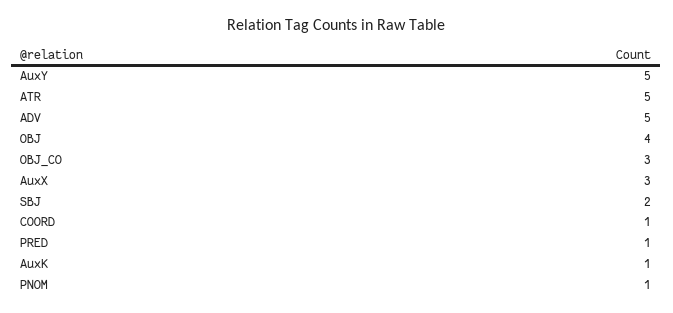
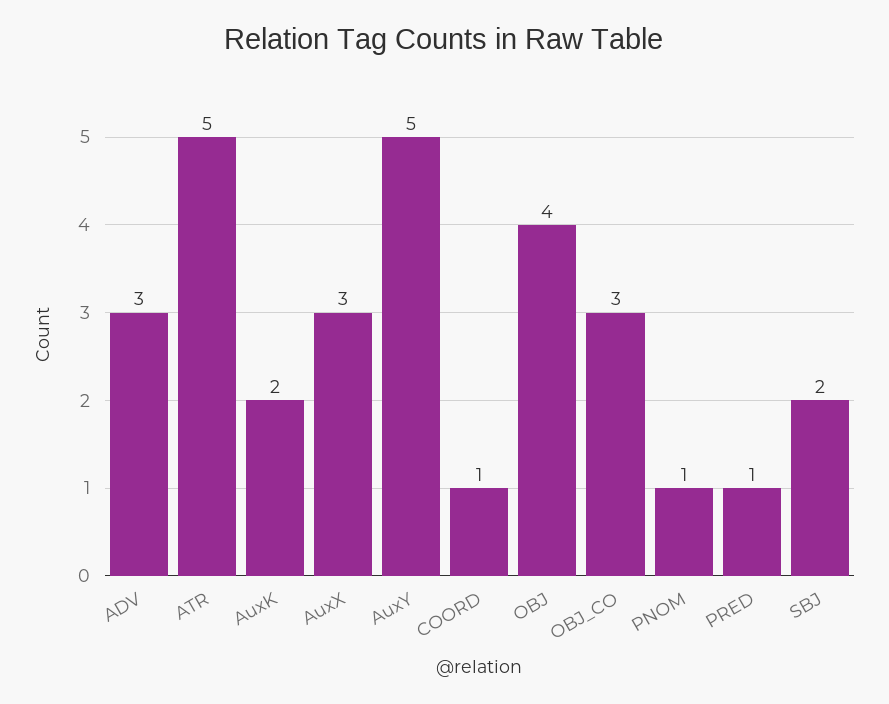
  {
    "AuxY": 5,
    "ATR": 5,
-   "ADV": 5,
+   "ADV": 3,
    "OBJ": 4,
    "OBJ_CO": 3,
    "AuxX": 3,
    "SBJ": 2,
    "COORD": 1,
    "PRED": 1,
-   "AuxK": 1,
+   "AuxK": 2,
    "PNOM": 1
  }

